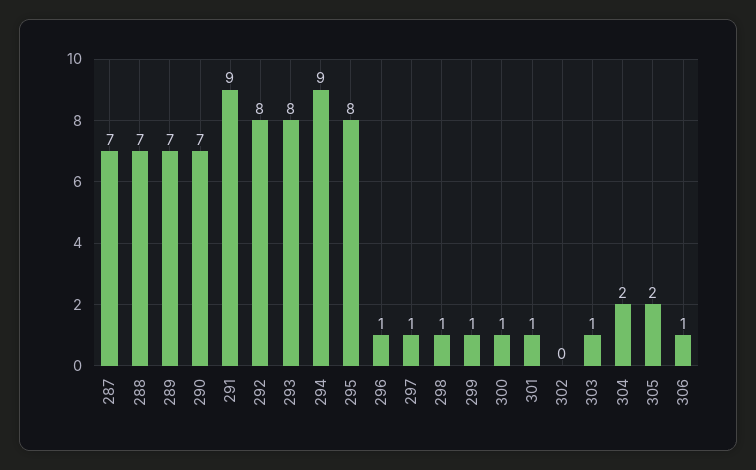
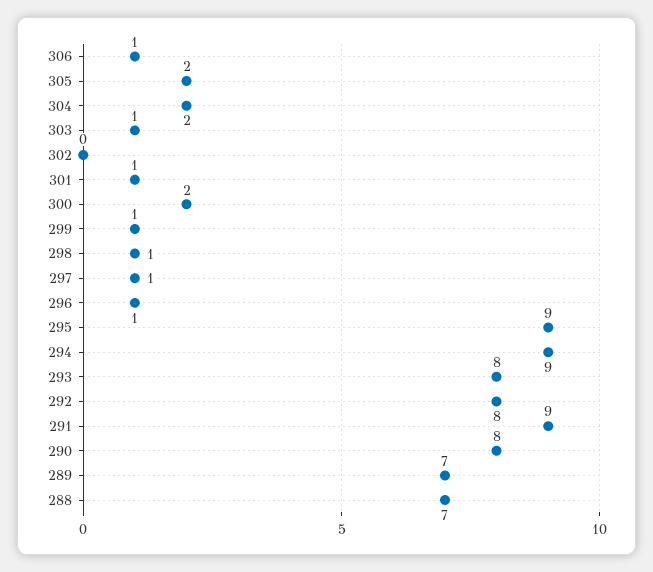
  {
-   "287": 7,
    "288": 7,
    "289": 7,
-   "290": 7,
+   "290": 8,
    "291": 9,
    "292": 8,
    "293": 8,
    "294": 9,
-   "295": 8,
+   "295": 9,
    "296": 1,
    "297": 1,
    "298": 1,
    "299": 1,
-   "300": 1,
+   "300": 2,
    "301": 1,
    "302": 0,
    "303": 1,
    "304": 2,
    "305": 2,
    "306": 1
  }

